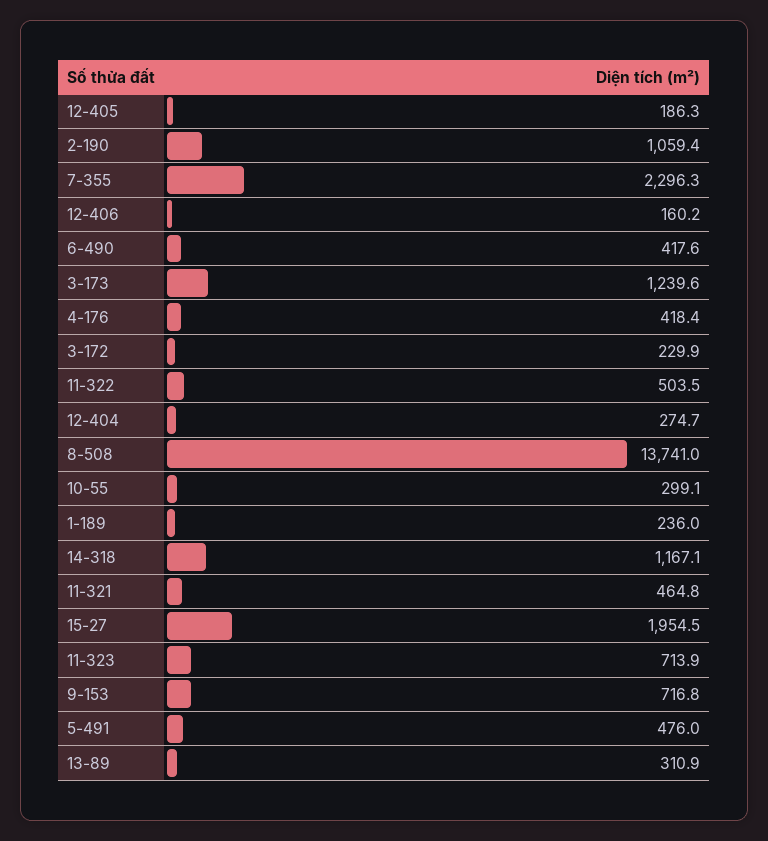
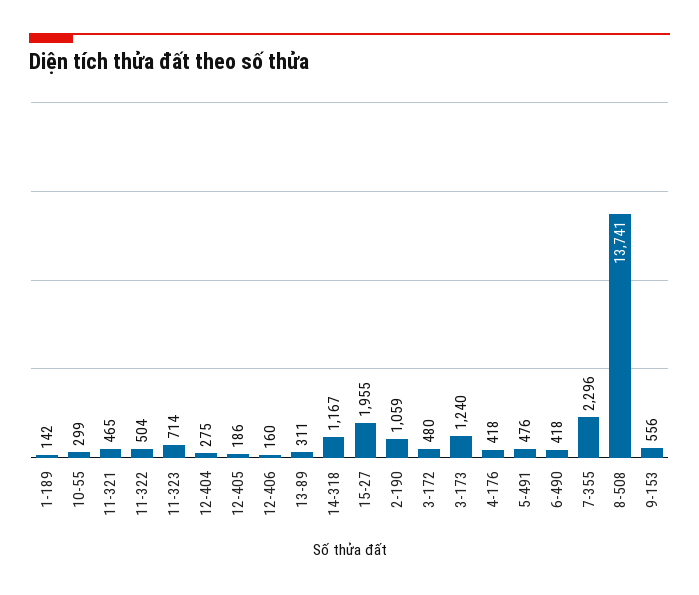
  {
    "12-405": 186.3,
    "2-190": 1059.4,
    "7-355": 2296.3,
    "12-406": 160.2,
    "6-490": 417.6,
    "3-173": 1239.6,
    "4-176": 418.4,
-   "3-172": 229.9,
+   "3-172": 480,
    "11-322": 503.5,
    "12-404": 274.7,
    "8-508": 13741,
    "10-55": 299.1,
-   "1-189": 236,
+   "1-189": 142,
    "14-318": 1167.1,
    "11-321": 464.8,
    "15-27": 1954.5,
    "11-323": 713.9,
-   "9-153": 716.8,
+   "9-153": 556,
    "5-491": 476,
    "13-89": 310.9
  }

